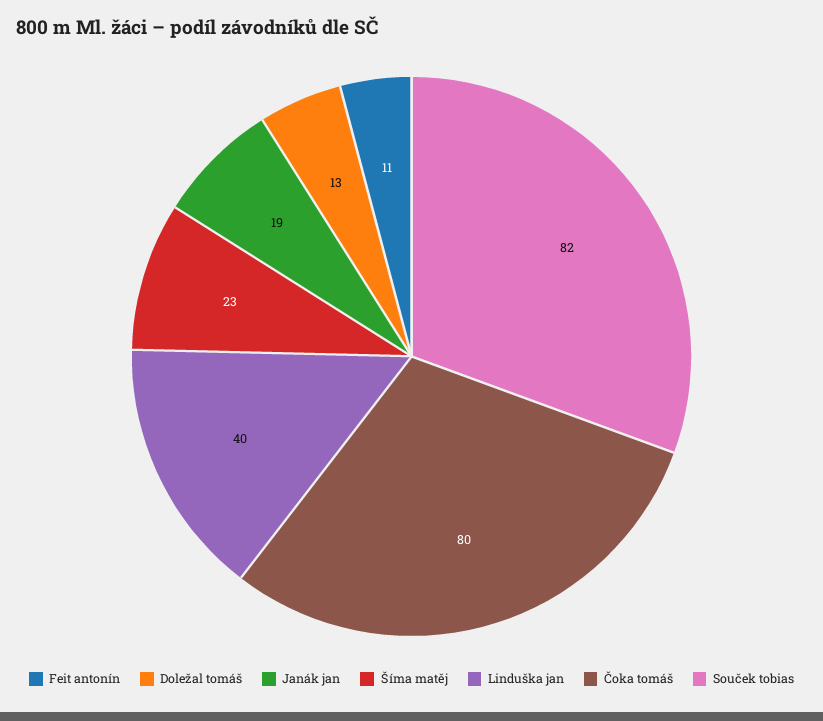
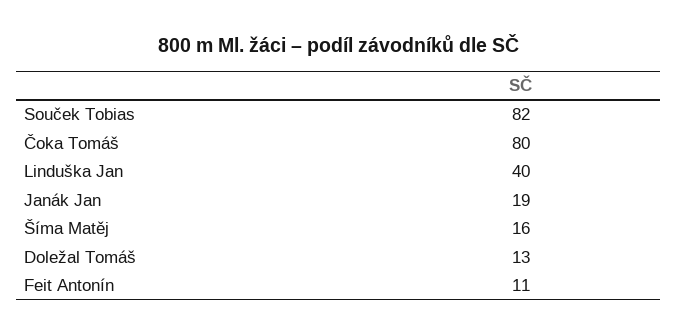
  {
    "Feit antonín": 11,
    "Doležal tomáš": 13,
    "Janák jan": 19,
-   "Šíma matěj": 23,
+   "Šíma matěj": 16,
    "Linduška jan": 40,
    "Čoka tomáš": 80,
    "Souček tobias": 82
  }

